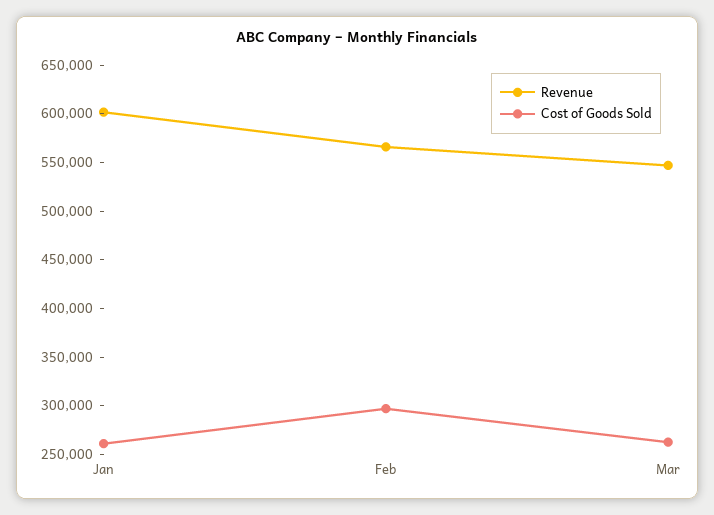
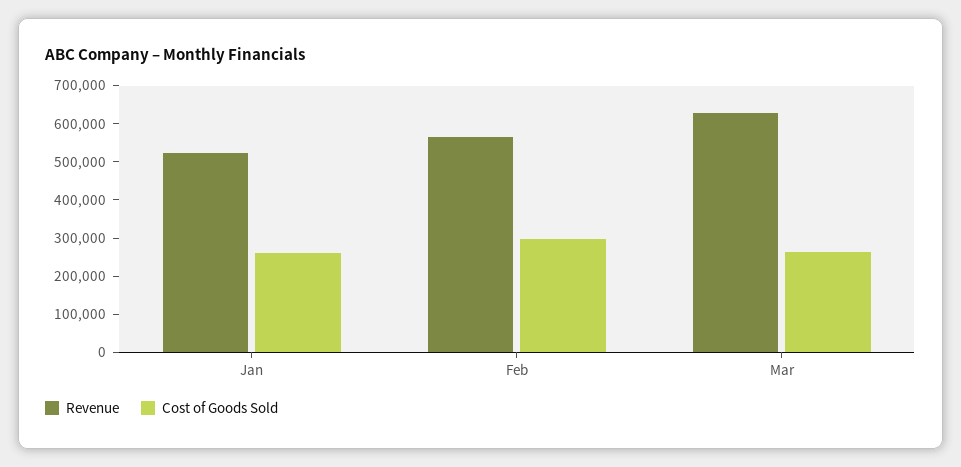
  {
    "Revenue": {
-     "Jan": 600000,
+     "Jan": 525000,
      "Feb": 570000,
-     "Mar": 550000
+     "Mar": 625000
    },
    "Cost of Goods Sold": {
      "Jan": 260000,
      "Feb": 300000,
      "Mar": 260000
    }
  }

